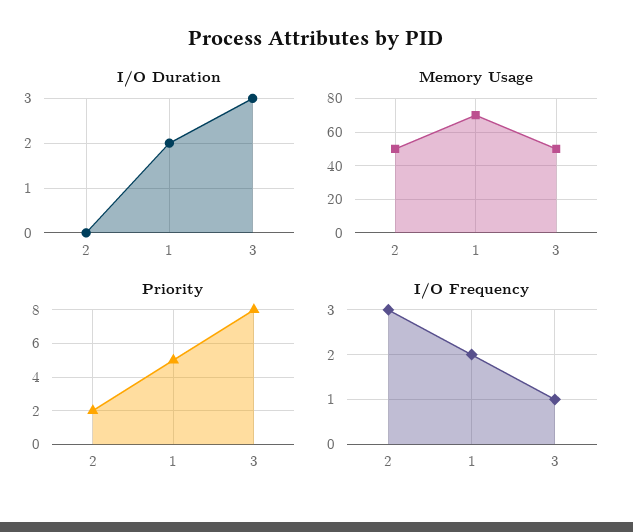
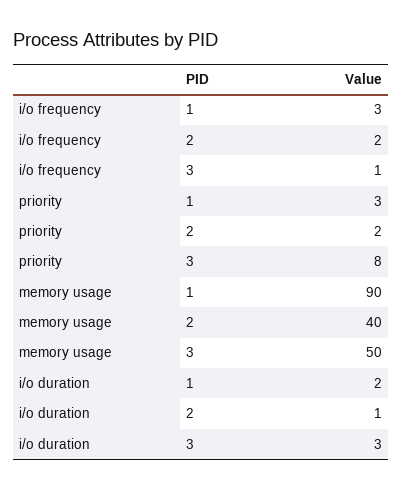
  {
    "I/O Duration": {
-     "2": 0,
+     "2": 1,
      "1": 2,
      "3": 3
    },
    "Memory Usage": {
-     "2": 50,
+     "2": 40,
-     "1": 70,
+     "1": 90,
      "3": 50
    },
    "Priority": {
      "2": 2,
-     "1": 5,
+     "1": 3,
      "3": 8
    },
    "I/O Frequency": {
-     "2": 3,
+     "2": 2,
-     "1": 2,
+     "1": 3,
      "3": 1
    }
  }

